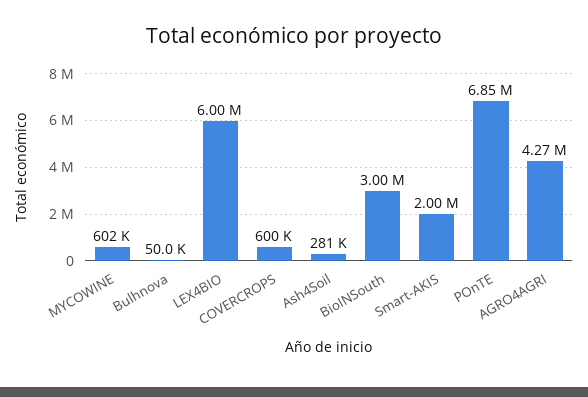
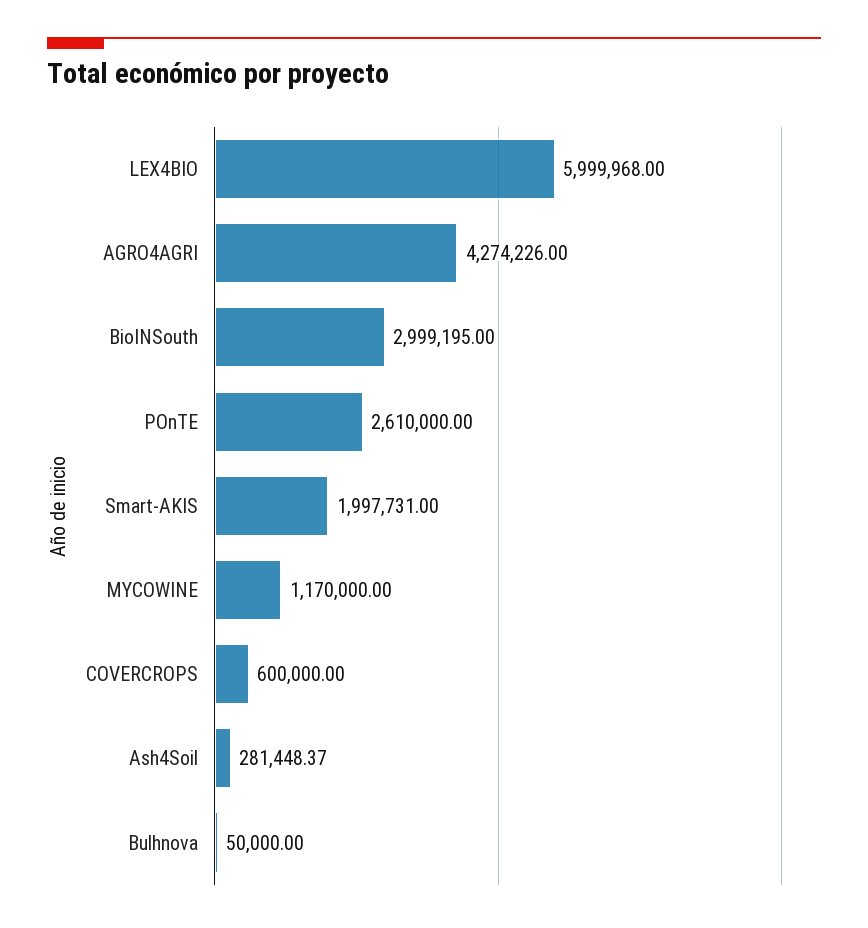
  {
-   "MYCOWINE": 602000,
+   "MYCOWINE": 1170000,
    "Bulhnova": 50000,
    "LEX4BIO": 5999968,
    "COVERCROPS": 600000,
    "Ash4Soil": 281448.37,
    "BioINSouth": 2999195,
    "Smart-AKIS": 1997731,
-   "POnTE": 6850000,
+   "POnTE": 2610000,
    "AGRO4AGRI": 4274226
  }

